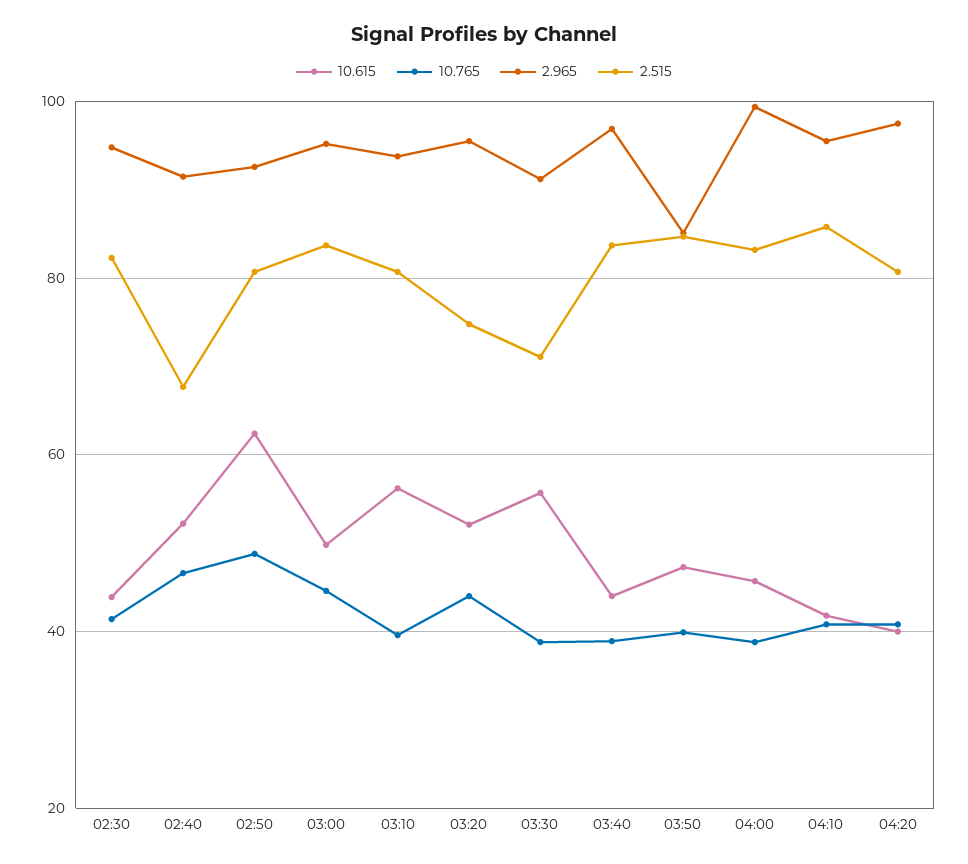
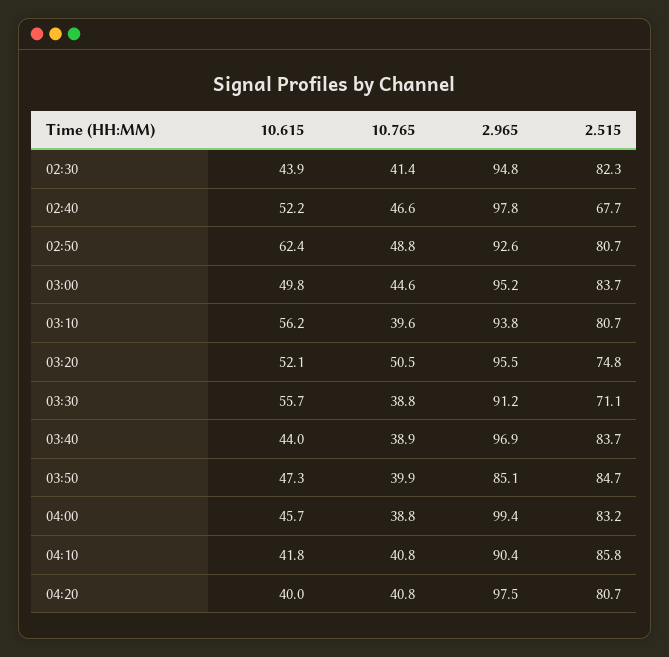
  {
    "10.615": {
      "02:30": 43.9,
      "02:40": 52.2,
      "02:50": 62.4,
      "03:00": 49.8,
      "03:10": 56.2,
      "03:20": 52.1,
      "03:30": 55.7,
      "03:40": 44,
      "03:50": 47.3,
      "04:00": 45.7,
      "04:10": 41.8,
      "04:20": 40
    },
    "10.765": {
      "02:30": 41.4,
      "02:40": 46.6,
      "02:50": 48.8,
      "03:00": 44.6,
      "03:10": 39.6,
-     "03:20": 44,
+     "03:20": 50.5,
      "03:30": 38.8,
      "03:40": 38.9,
      "03:50": 39.9,
      "04:00": 38.8,
      "04:10": 40.8,
      "04:20": 40.8
    },
    "2.965": {
      "02:30": 94.8,
-     "02:40": 92,
+     "02:40": 97.8,
      "02:50": 92.6,
      "03:00": 95.2,
      "03:10": 93.8,
      "03:20": 95.5,
      "03:30": 91.2,
      "03:40": 96.9,
      "03:50": 85.1,
      "04:00": 99.4,
-     "04:10": 96,
+     "04:10": 90.4,
      "04:20": 97.5
    },
    "2.515": {
      "02:30": 82.3,
      "02:40": 67.7,
      "02:50": 80.7,
      "03:00": 83.7,
      "03:10": 80.7,
      "03:20": 74.8,
      "03:30": 71.1,
      "03:40": 83.7,
      "03:50": 84.7,
      "04:00": 83.2,
      "04:10": 85.8,
      "04:20": 80.7
    }
  }

